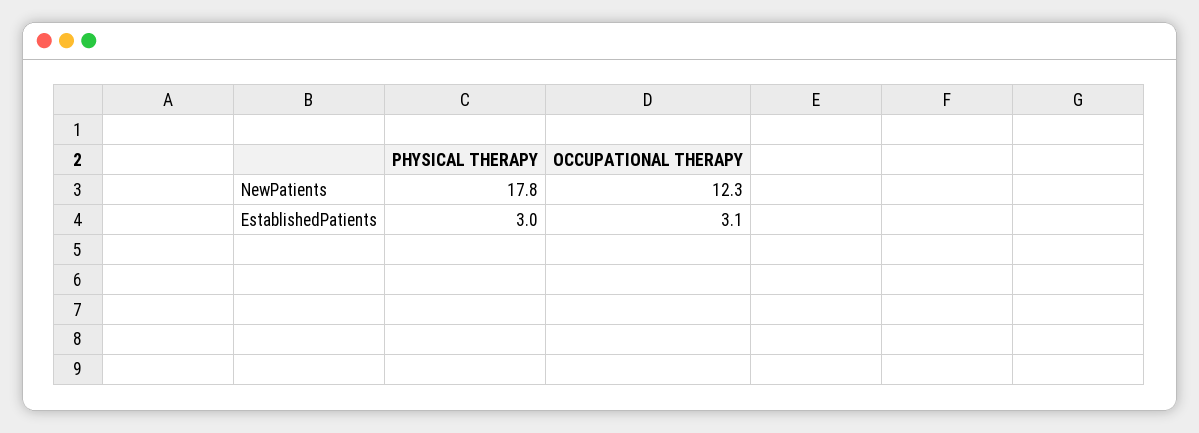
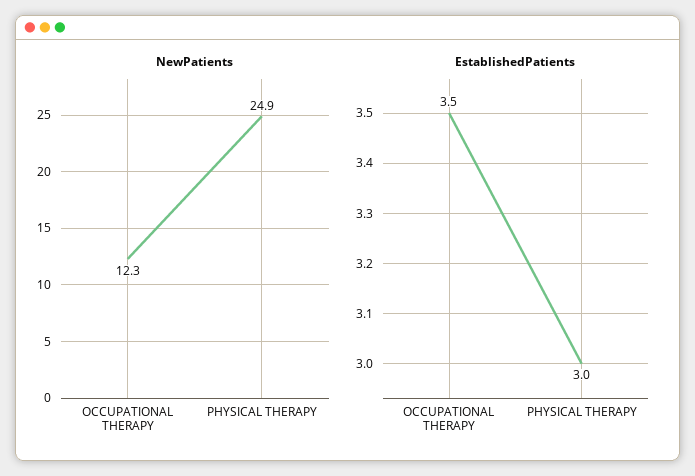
  {
    "NewPatients": {
-     "PHYSICAL THERAPY": 17.8,
+     "PHYSICAL THERAPY": 24.9,
      "OCCUPATIONAL THERAPY": 12.3
    },
    "EstablishedPatients": {
      "PHYSICAL THERAPY": 3,
-     "OCCUPATIONAL THERAPY": 3.1
+     "OCCUPATIONAL THERAPY": 3.5
    }
  }

